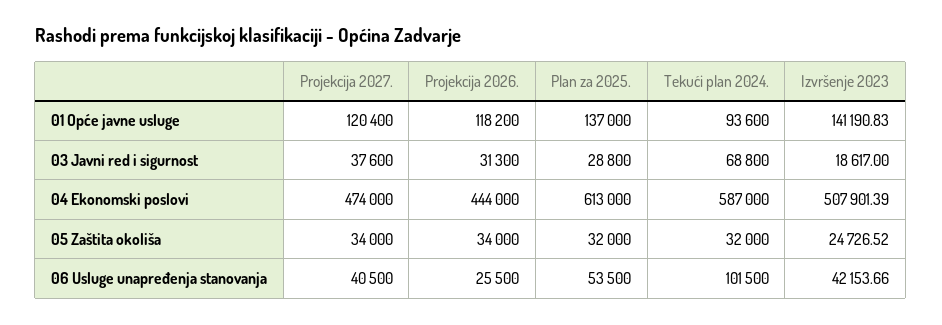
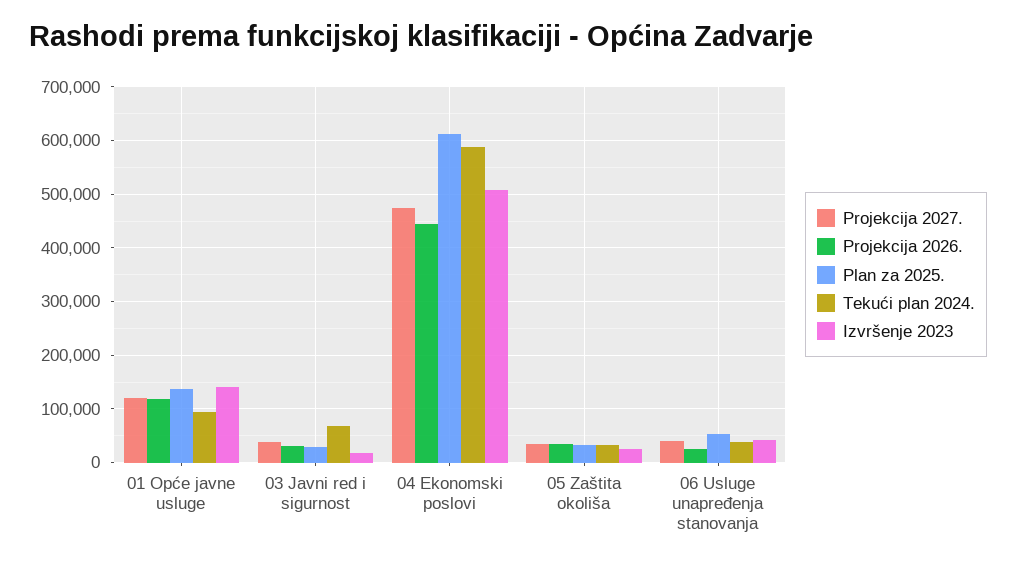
  {
    "Projekcija 2027.": {
      "01 Opće javne usluge": 120400,
      "03 Javni red i sigurnost": 37600,
      "04 Ekonomski poslovi": 474000,
      "05 Zaštita okoliša": 34000,
      "06 Usluge unapređenja stanovanja": 40500
    },
    "Projekcija 2026.": {
      "01 Opće javne usluge": 118200,
      "03 Javni red i sigurnost": 31300,
      "04 Ekonomski poslovi": 444000,
      "05 Zaštita okoliša": 34000,
      "06 Usluge unapređenja stanovanja": 25500
    },
    "Plan za 2025.": {
      "01 Opće javne usluge": 137000,
      "03 Javni red i sigurnost": 28800,
      "04 Ekonomski poslovi": 613000,
      "05 Zaštita okoliša": 32000,
      "06 Usluge unapređenja stanovanja": 53500
    },
    "Tekući plan 2024.": {
      "01 Opće javne usluge": 93600,
      "03 Javni red i sigurnost": 68800,
      "04 Ekonomski poslovi": 587000,
      "05 Zaštita okoliša": 32000,
-     "06 Usluge unapređenja stanovanja": 101500
+     "06 Usluge unapređenja stanovanja": 40000
    },
    "Izvršenje 2023": {
      "01 Opće javne usluge": 141190.83,
      "03 Javni red i sigurnost": 18617,
      "04 Ekonomski poslovi": 507901.39,
      "05 Zaštita okoliša": 24726.52,
      "06 Usluge unapređenja stanovanja": 42153.66
    }
  }

